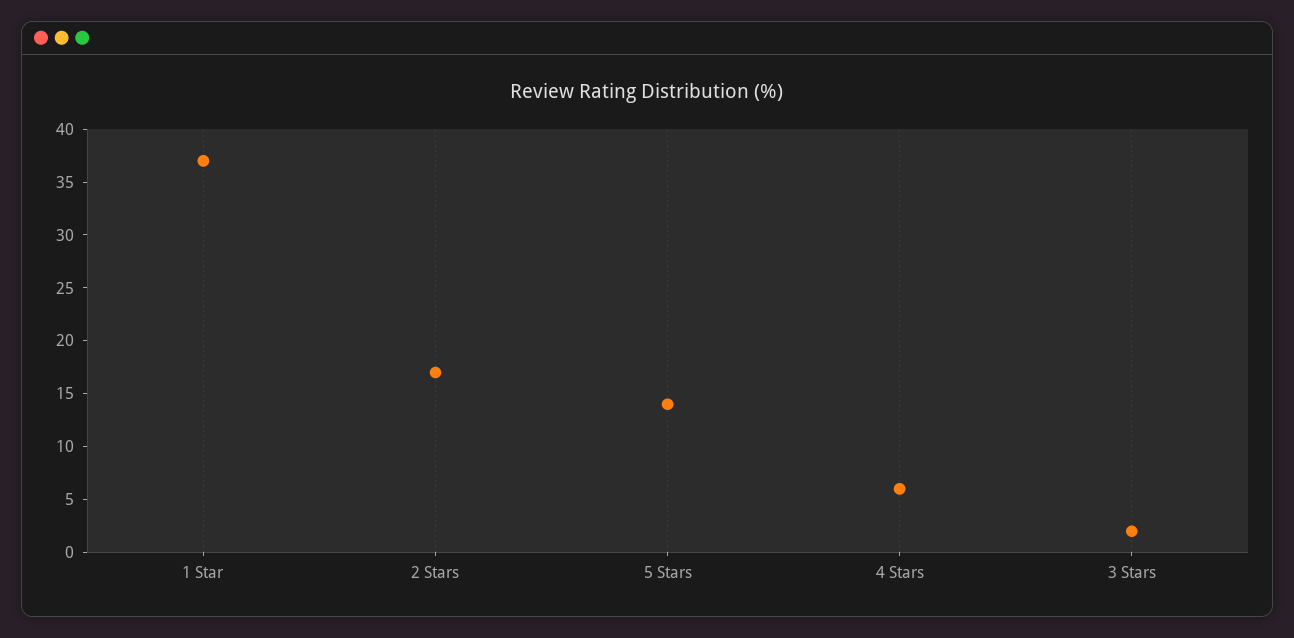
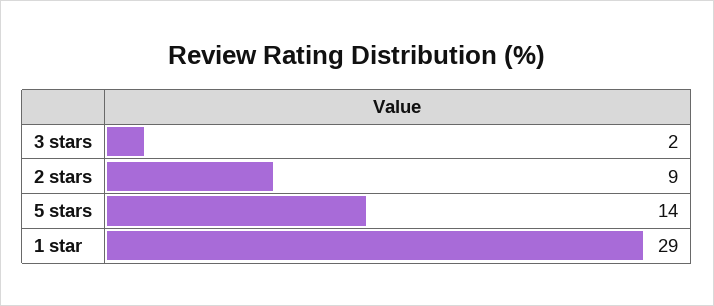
  {
-   "1 Star": 37,
+   "1 Star": 29,
-   "2 Stars": 17,
+   "2 Stars": 9,
    "5 Stars": 14,
-   "4 Stars": 6,
    "3 Stars": 2
  }

